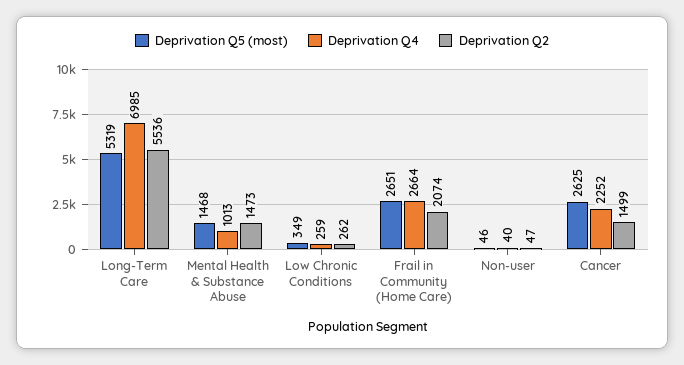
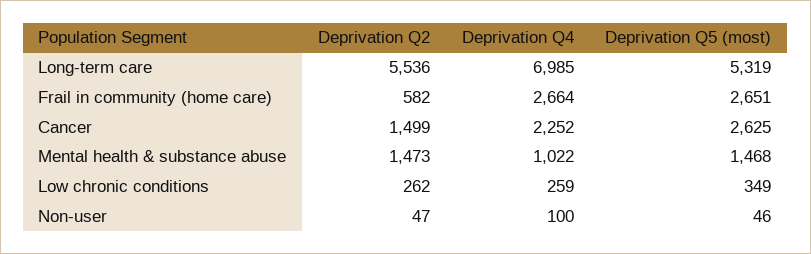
  {
    "Deprivation Q5 (most)": {
      "Long-Term Care": 5319,
      "Mental Health & Substance Abuse": 1468,
      "Low Chronic Conditions": 349,
      "Frail in Community (Home Care)": 2651,
      "Non-user": 46,
      "Cancer": 2625
    },
    "Deprivation Q4": {
      "Long-Term Care": 6985,
-     "Mental Health & Substance Abuse": 1013,
+     "Mental Health & Substance Abuse": 1022,
      "Low Chronic Conditions": 259,
      "Frail in Community (Home Care)": 2664,
-     "Non-user": 40,
+     "Non-user": 100,
      "Cancer": 2252
    },
    "Deprivation Q2": {
      "Long-Term Care": 5536,
      "Mental Health & Substance Abuse": 1473,
      "Low Chronic Conditions": 262,
-     "Frail in Community (Home Care)": 2074,
+     "Frail in Community (Home Care)": 582,
      "Non-user": 47,
      "Cancer": 1499
    }
  }

